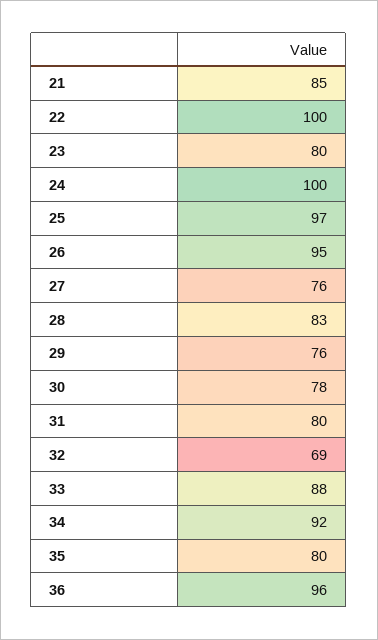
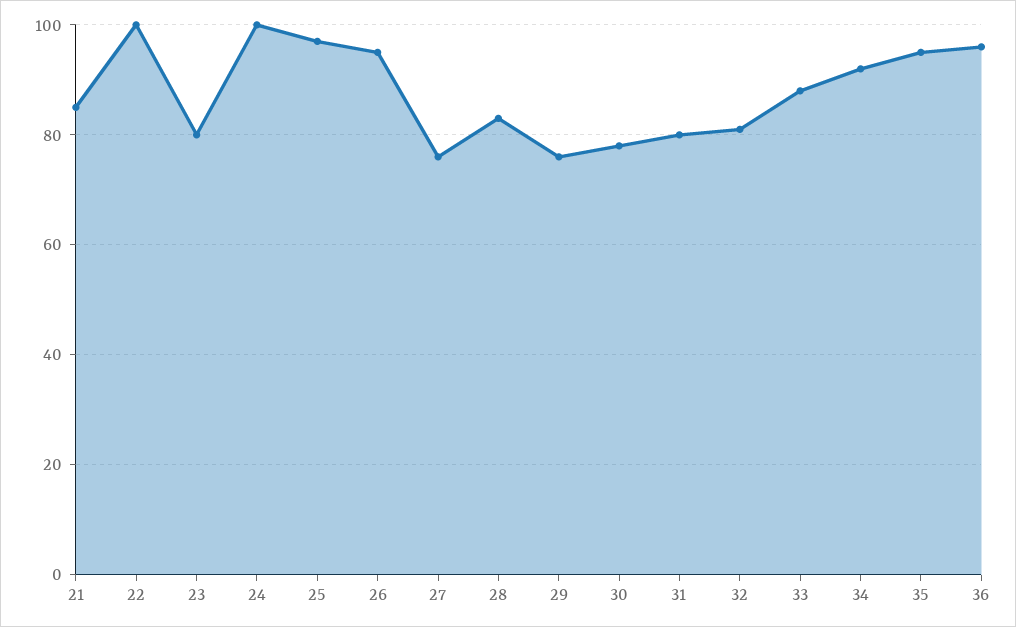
  {
    "21": 85,
    "22": 100,
    "23": 80,
    "24": 100,
    "25": 97,
    "26": 95,
    "27": 76,
    "28": 83,
    "29": 76,
    "30": 78,
    "31": 80,
-   "32": 69,
+   "32": 80,
    "33": 88,
    "34": 92,
-   "35": 80,
+   "35": 95,
    "36": 96
  }

